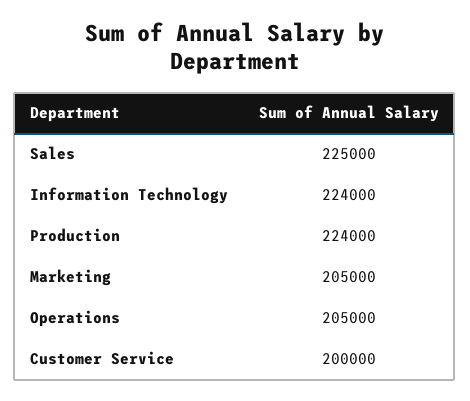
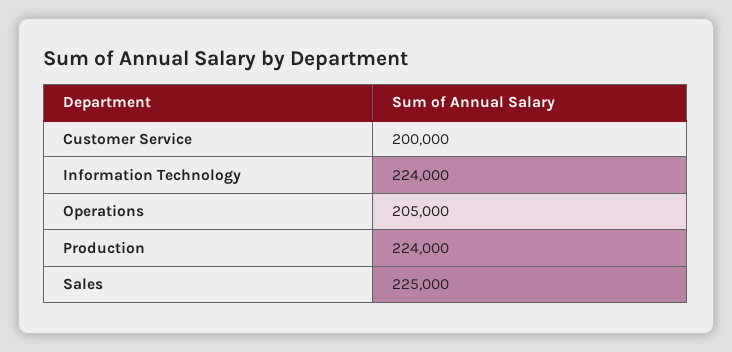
  {
    "Sales": 225000,
    "Information Technology": 224000,
    "Production": 224000,
-   "Marketing": 205000,
    "Operations": 205000,
    "Customer Service": 200000
  }

